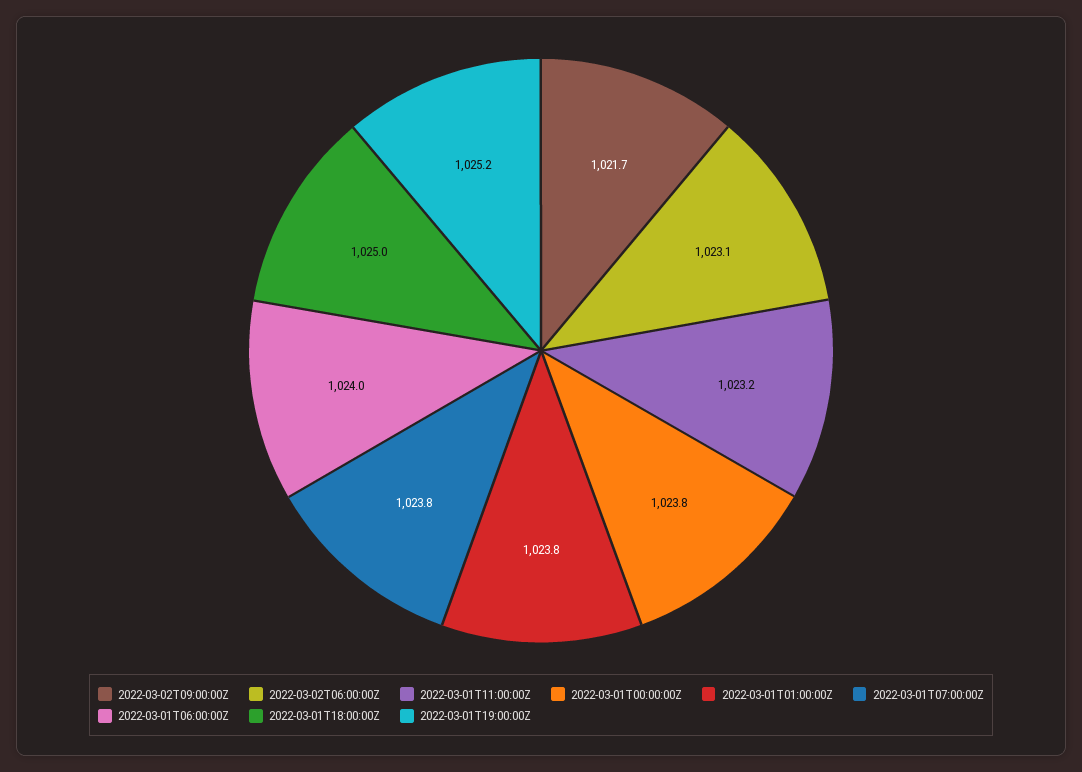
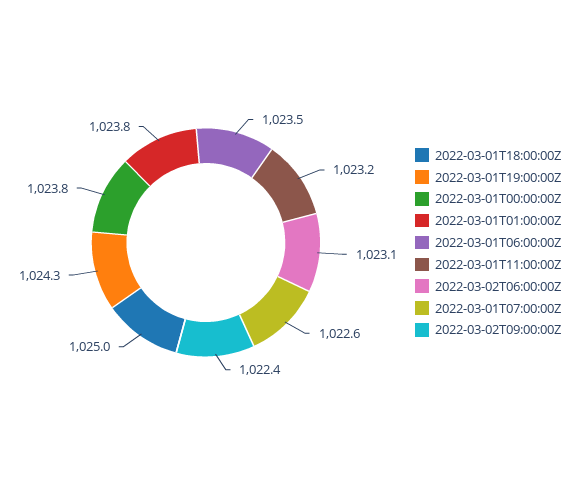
  {
-   "2022-03-02T09:00:00Z": 1021.7,
+   "2022-03-02T09:00:00Z": 1022.4,
    "2022-03-02T06:00:00Z": 1023.1,
    "2022-03-01T11:00:00Z": 1023.2,
    "2022-03-01T00:00:00Z": 1023.8,
    "2022-03-01T01:00:00Z": 1023.8,
-   "2022-03-01T07:00:00Z": 1023.8,
+   "2022-03-01T07:00:00Z": 1022.6,
-   "2022-03-01T06:00:00Z": 1024,
+   "2022-03-01T06:00:00Z": 1023.5,
    "2022-03-01T18:00:00Z": 1025,
-   "2022-03-01T19:00:00Z": 1025.2
+   "2022-03-01T19:00:00Z": 1024.3
  }

